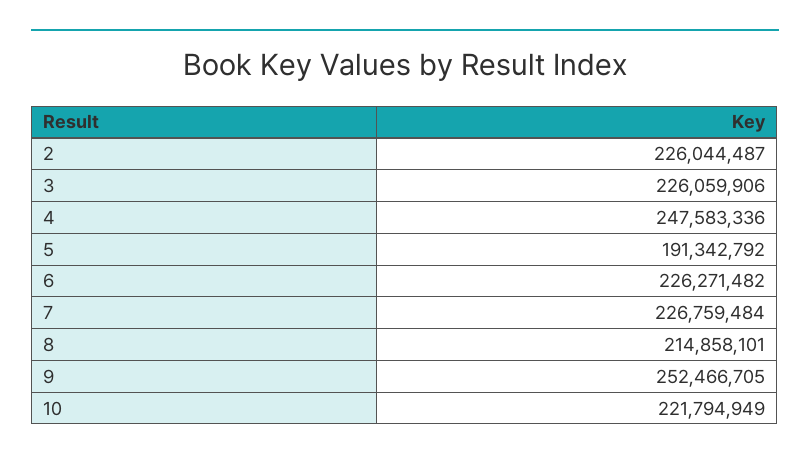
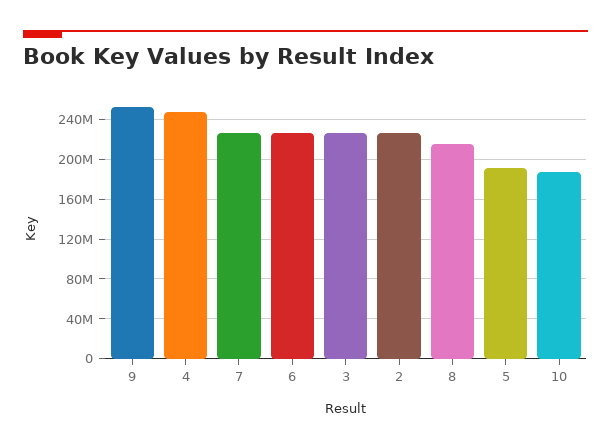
  {
    "2": 226044487,
    "3": 226059906,
    "4": 247583336,
    "5": 191342792,
    "6": 226271482,
    "7": 226759484,
    "8": 214858101,
    "9": 252466705,
-   "10": 221794949
+   "10": 190000000
  }

